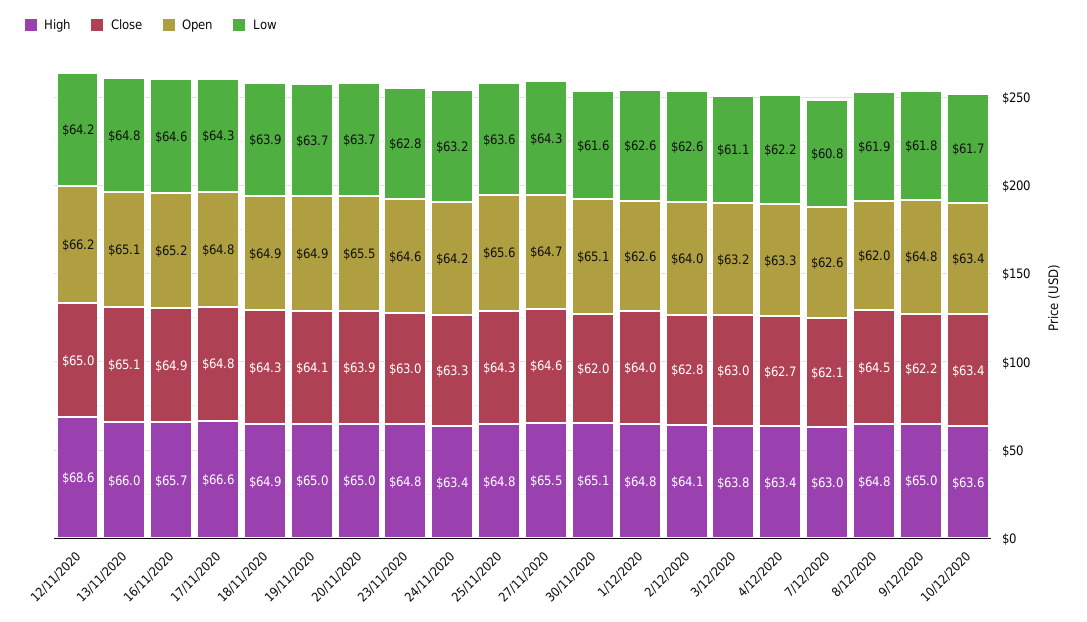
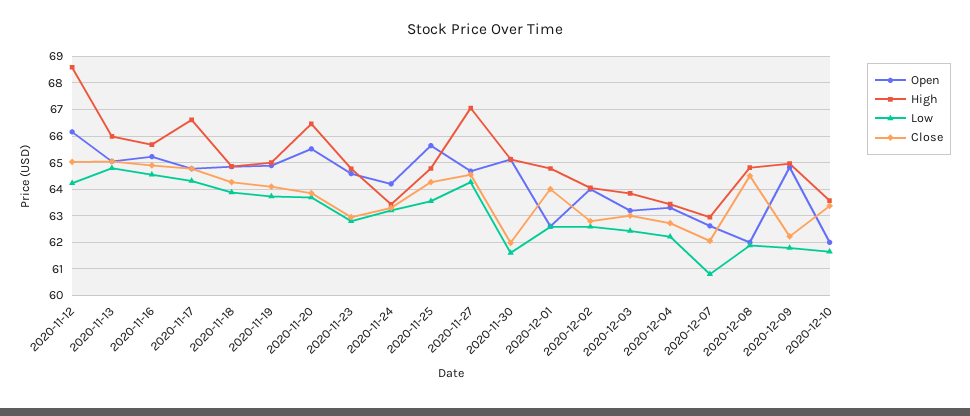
  {
    "High": {
      "12/11/2020": 68.6,
      "13/11/2020": 66,
      "16/11/2020": 65.7,
      "17/11/2020": 66.6,
      "18/11/2020": 64.9,
      "19/11/2020": 65,
-     "20/11/2020": 65,
+     "20/11/2020": 66.5,
      "23/11/2020": 64.8,
      "24/11/2020": 63.4,
      "25/11/2020": 64.8,
-     "27/11/2020": 65.5,
+     "27/11/2020": 67,
      "30/11/2020": 65.1,
      "1/12/2020": 64.8,
      "2/12/2020": 64.1,
      "3/12/2020": 63.8,
      "4/12/2020": 63.4,
      "7/12/2020": 63,
      "8/12/2020": 64.8,
      "9/12/2020": 65,
      "10/12/2020": 63.6
    },
    "Close": {
      "12/11/2020": 65,
      "13/11/2020": 65.1,
      "16/11/2020": 64.9,
      "17/11/2020": 64.8,
      "18/11/2020": 64.3,
      "19/11/2020": 64.1,
      "20/11/2020": 63.9,
      "23/11/2020": 63,
      "24/11/2020": 63.3,
      "25/11/2020": 64.3,
      "27/11/2020": 64.6,
      "30/11/2020": 62,
      "1/12/2020": 64,
      "2/12/2020": 62.8,
      "3/12/2020": 63,
      "4/12/2020": 62.7,
      "7/12/2020": 62.1,
      "8/12/2020": 64.5,
      "9/12/2020": 62.2,
      "10/12/2020": 63.4
    },
    "Open": {
      "12/11/2020": 66.2,
      "13/11/2020": 65.1,
      "16/11/2020": 65.2,
      "17/11/2020": 64.8,
      "18/11/2020": 64.9,
      "19/11/2020": 64.9,
      "20/11/2020": 65.5,
      "23/11/2020": 64.6,
      "24/11/2020": 64.2,
      "25/11/2020": 65.6,
      "27/11/2020": 64.7,
      "30/11/2020": 65.1,
      "1/12/2020": 62.6,
      "2/12/2020": 64,
      "3/12/2020": 63.2,
      "4/12/2020": 63.3,
      "7/12/2020": 62.6,
      "8/12/2020": 62,
      "9/12/2020": 64.8,
-     "10/12/2020": 63.4
+     "10/12/2020": 62
    },
    "Low": {
      "12/11/2020": 64.2,
      "13/11/2020": 64.8,
      "16/11/2020": 64.6,
      "17/11/2020": 64.3,
      "18/11/2020": 63.9,
      "19/11/2020": 63.7,
      "20/11/2020": 63.7,
      "23/11/2020": 62.8,
      "24/11/2020": 63.2,
      "25/11/2020": 63.6,
      "27/11/2020": 64.3,
      "30/11/2020": 61.6,
      "1/12/2020": 62.6,
      "2/12/2020": 62.6,
-     "3/12/2020": 61.1,
+     "3/12/2020": 62.5,
      "4/12/2020": 62.2,
      "7/12/2020": 60.8,
      "8/12/2020": 61.9,
      "9/12/2020": 61.8,
      "10/12/2020": 61.7
    }
  }

